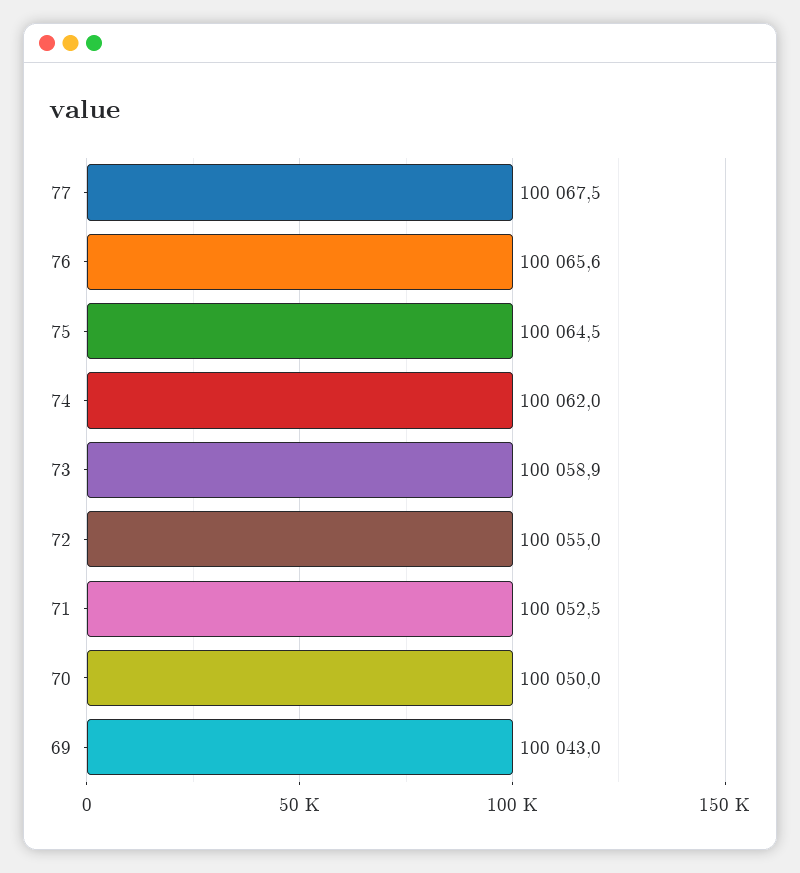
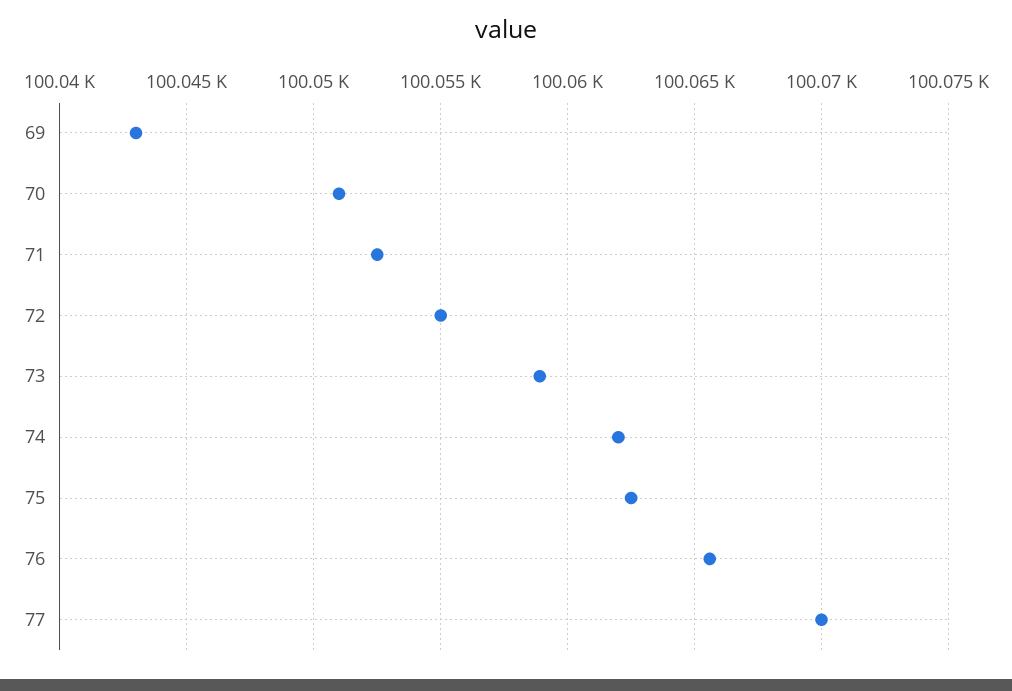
  {
-   "77": 100067.5,
+   "77": 100070,
    "76": 100065.6,
-   "75": 100064.5,
+   "75": 100062.5,
    "74": 100062,
    "73": 100058.9,
    "72": 100055,
    "71": 100052.5,
-   "70": 100050,
+   "70": 100051,
    "69": 100043
  }

